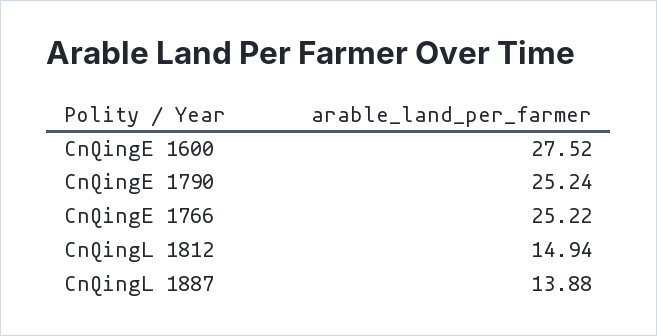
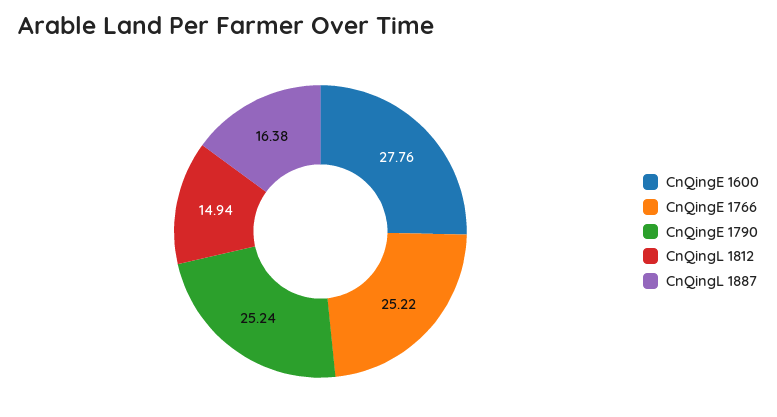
  {
-   "CnQingE 1600": 27.52,
+   "CnQingE 1600": 27.76,
    "CnQingE 1790": 25.24,
    "CnQingE 1766": 25.22,
    "CnQingL 1812": 14.94,
-   "CnQingL 1887": 13.88
+   "CnQingL 1887": 16.38
  }

